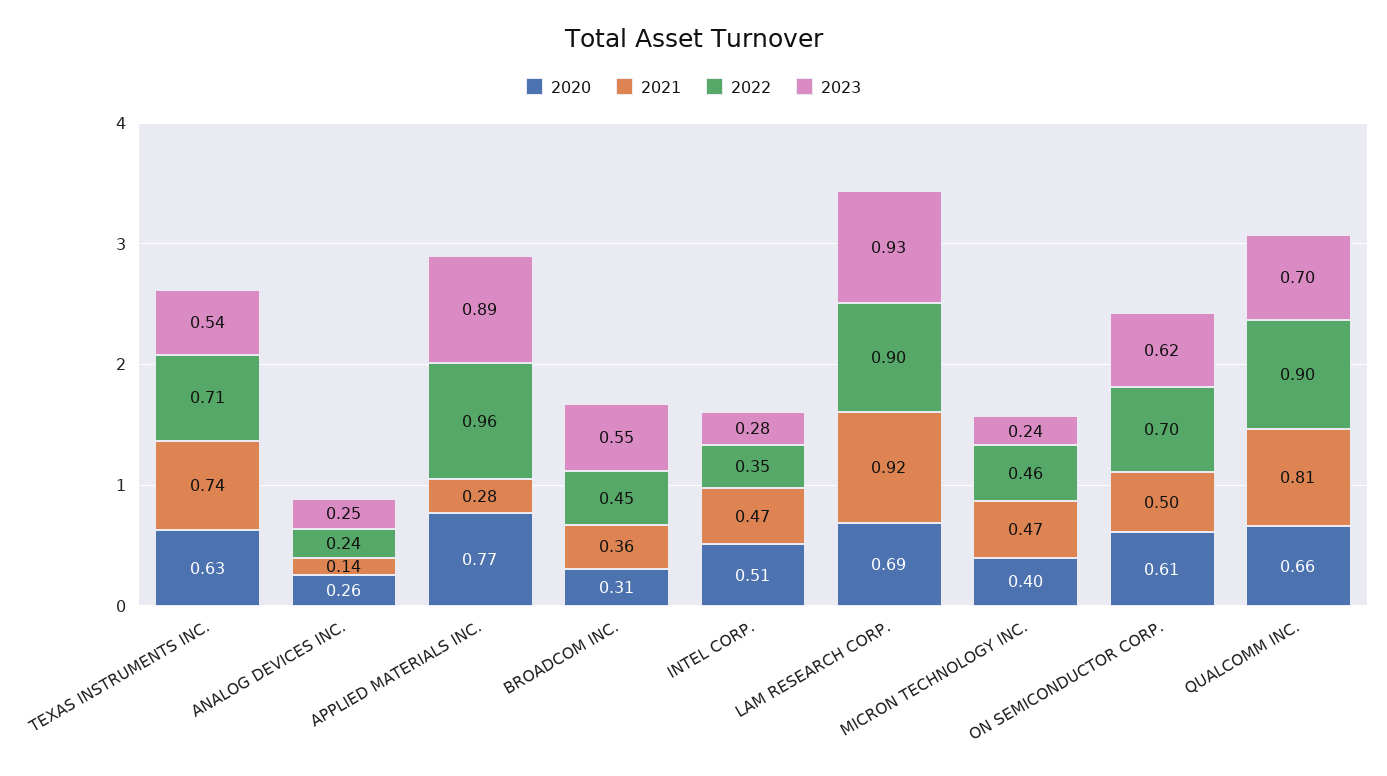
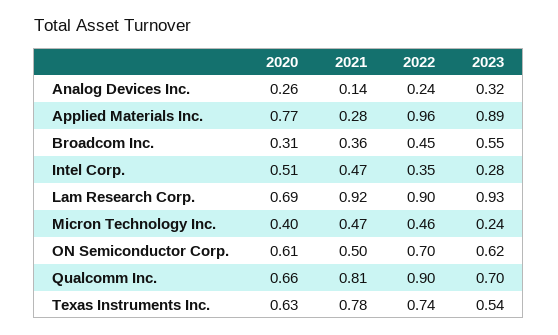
  {
    "2020": {
      "TEXAS INSTRUMENTS INC.": 0.63,
      "ANALOG DEVICES INC.": 0.26,
      "APPLIED MATERIALS INC.": 0.77,
      "BROADCOM INC.": 0.31,
      "INTEL CORP.": 0.51,
      "LAM RESEARCH CORP.": 0.69,
      "MICRON TECHNOLOGY INC.": 0.4,
      "ON SEMICONDUCTOR CORP.": 0.61,
      "QUALCOMM INC.": 0.66
    },
    "2021": {
-     "TEXAS INSTRUMENTS INC.": 0.74,
+     "TEXAS INSTRUMENTS INC.": 0.78,
      "ANALOG DEVICES INC.": 0.14,
      "APPLIED MATERIALS INC.": 0.28,
      "BROADCOM INC.": 0.36,
      "INTEL CORP.": 0.47,
      "LAM RESEARCH CORP.": 0.92,
      "MICRON TECHNOLOGY INC.": 0.47,
      "ON SEMICONDUCTOR CORP.": 0.5,
      "QUALCOMM INC.": 0.81
    },
    "2022": {
-     "TEXAS INSTRUMENTS INC.": 0.71,
+     "TEXAS INSTRUMENTS INC.": 0.74,
      "ANALOG DEVICES INC.": 0.24,
      "APPLIED MATERIALS INC.": 0.96,
      "BROADCOM INC.": 0.45,
      "INTEL CORP.": 0.35,
      "LAM RESEARCH CORP.": 0.9,
      "MICRON TECHNOLOGY INC.": 0.46,
      "ON SEMICONDUCTOR CORP.": 0.7,
      "QUALCOMM INC.": 0.9
    },
    "2023": {
      "TEXAS INSTRUMENTS INC.": 0.54,
-     "ANALOG DEVICES INC.": 0.25,
+     "ANALOG DEVICES INC.": 0.32,
      "APPLIED MATERIALS INC.": 0.89,
      "BROADCOM INC.": 0.55,
      "INTEL CORP.": 0.28,
      "LAM RESEARCH CORP.": 0.93,
      "MICRON TECHNOLOGY INC.": 0.24,
      "ON SEMICONDUCTOR CORP.": 0.62,
      "QUALCOMM INC.": 0.7
    }
  }

